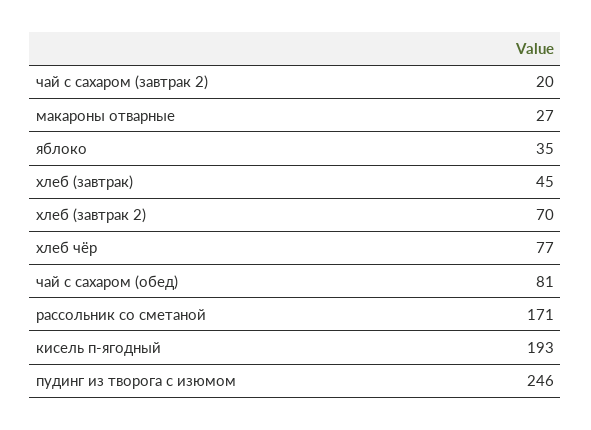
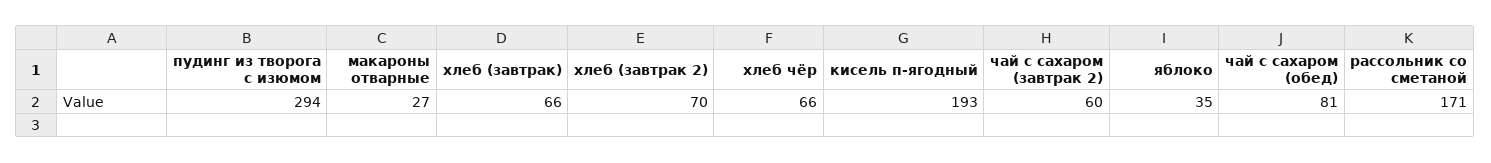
  {
-   "чай с сахаром (завтрак 2)": 20,
+   "чай с сахаром (завтрак 2)": 60,
    "макароны отварные": 27,
    "яблоко": 35,
-   "хлеб (завтрак)": 45,
+   "хлеб (завтрак)": 66,
    "хлеб (завтрак 2)": 70,
-   "хлеб чёр": 77,
+   "хлеб чёр": 66,
    "чай с сахаром (обед)": 81,
    "рассольник со сметаной": 171,
    "кисель п-ягодный": 193,
-   "пудинг из творога с изюмом": 246
+   "пудинг из творога с изюмом": 294
  }

